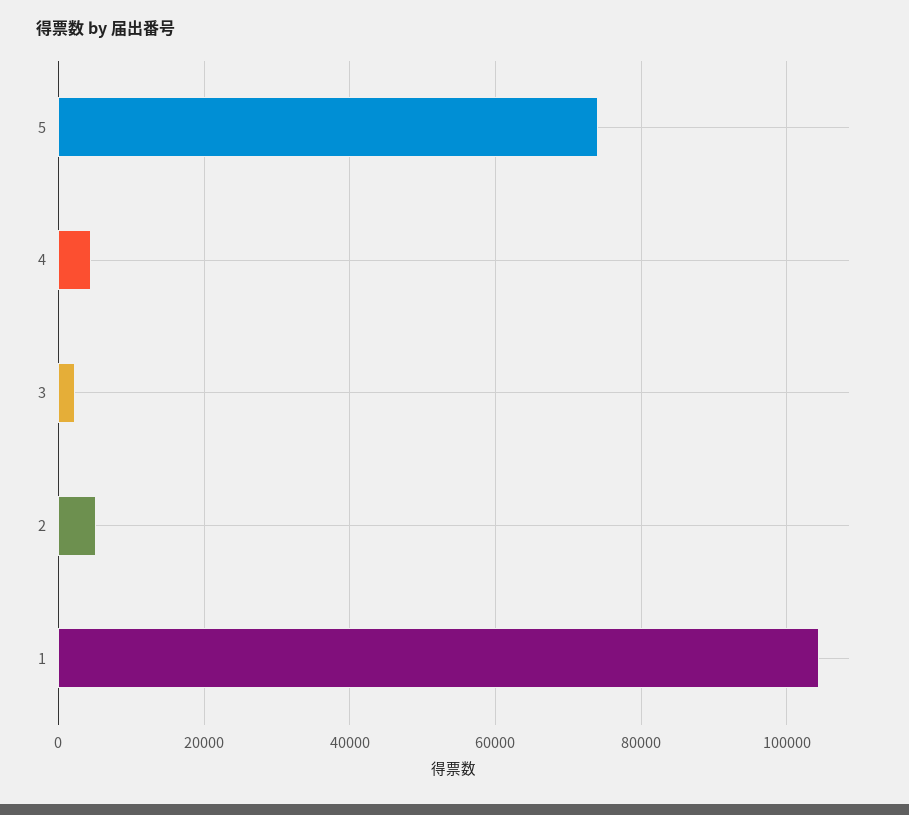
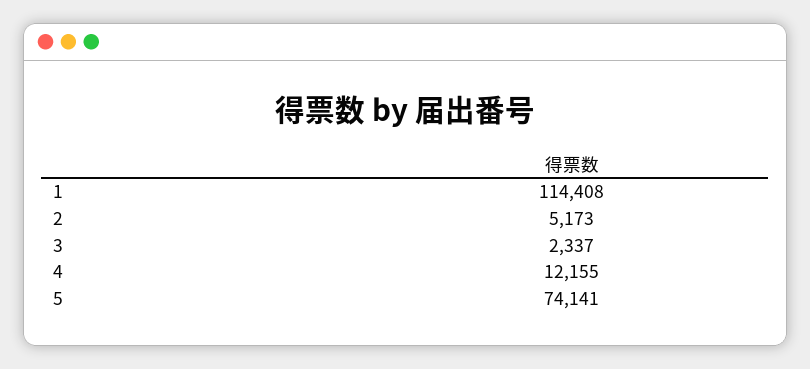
  {
    "5": 74141,
-   "4": 4000,
+   "4": 12155,
    "3": 2337,
    "2": 5173,
-   "1": 104000
+   "1": 114408
  }

